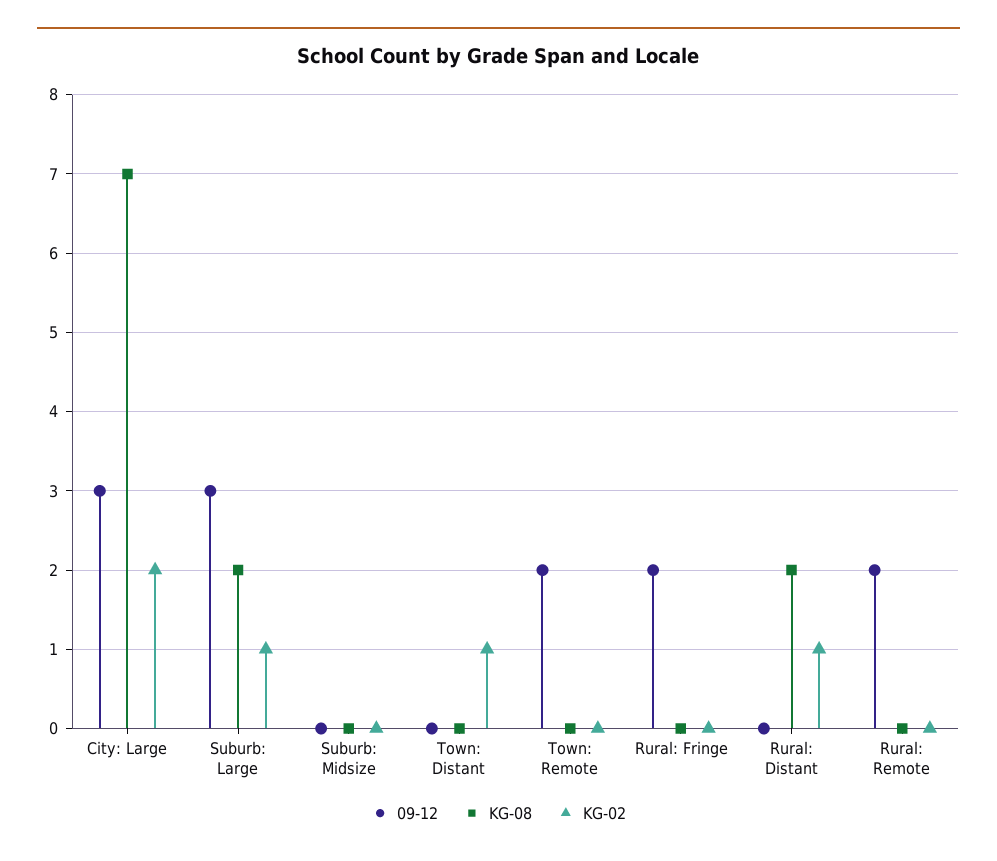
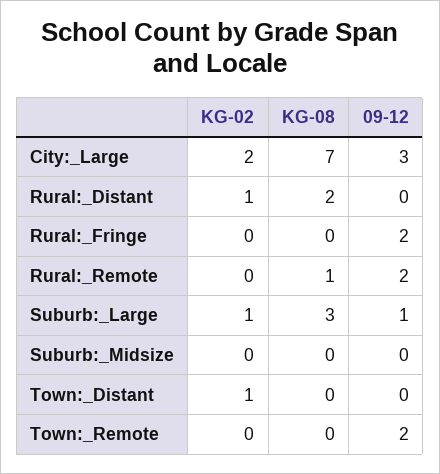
  {
    "09-12": {
      "City: Large": 3,
-     "Suburb: Large": 3,
+     "Suburb: Large": 1,
      "Suburb: Midsize": 0,
      "Town: Distant": 0,
      "Town: Remote": 2,
      "Rural: Fringe": 2,
      "Rural: Distant": 0,
      "Rural: Remote": 2
    },
    "KG-08": {
      "City: Large": 7,
-     "Suburb: Large": 2,
+     "Suburb: Large": 3,
      "Suburb: Midsize": 0,
      "Town: Distant": 0,
      "Town: Remote": 0,
      "Rural: Fringe": 0,
      "Rural: Distant": 2,
-     "Rural: Remote": 0
+     "Rural: Remote": 1
    },
    "KG-02": {
      "City: Large": 2,
      "Suburb: Large": 1,
      "Suburb: Midsize": 0,
      "Town: Distant": 1,
      "Town: Remote": 0,
      "Rural: Fringe": 0,
      "Rural: Distant": 1,
      "Rural: Remote": 0
    }
  }

